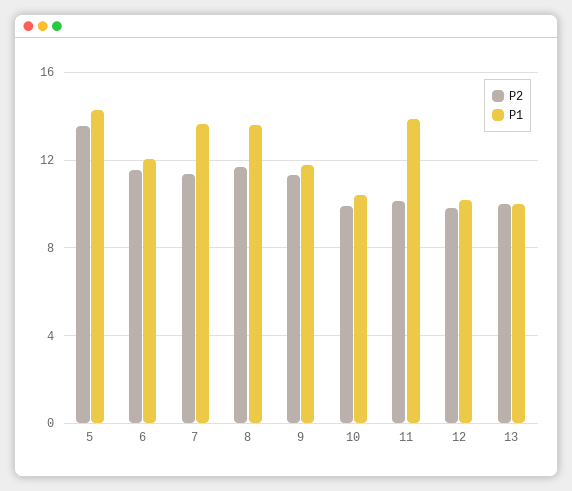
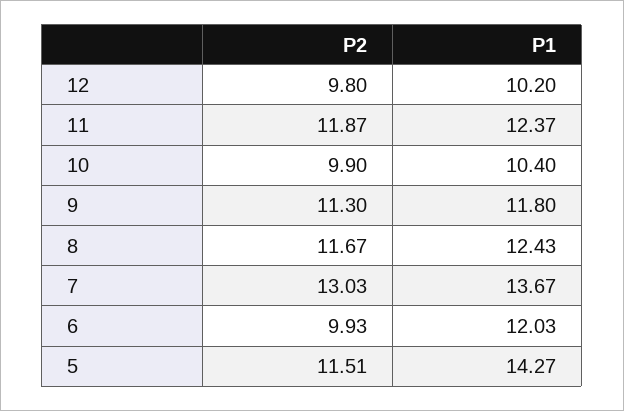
  {
    "P2": {
-     "5": 13.5,
+     "5": 11.51,
-     "6": 11.5,
+     "6": 9.93,
-     "7": 11.5,
+     "7": 13.03,
      "8": 11.67,
      "9": 11.3,
      "10": 9.9,
-     "11": 10,
+     "11": 11.87,
-     "12": 9.8,
+     "12": 9.8
-     "13": 10
    },
    "P1": {
      "5": 14.27,
      "6": 12.03,
      "7": 13.67,
-     "8": 13.5,
+     "8": 12.43,
      "9": 11.8,
      "10": 10.4,
-     "11": 14,
+     "11": 12.37,
-     "12": 10.2,
+     "12": 10.2
-     "13": 10
    }
  }

